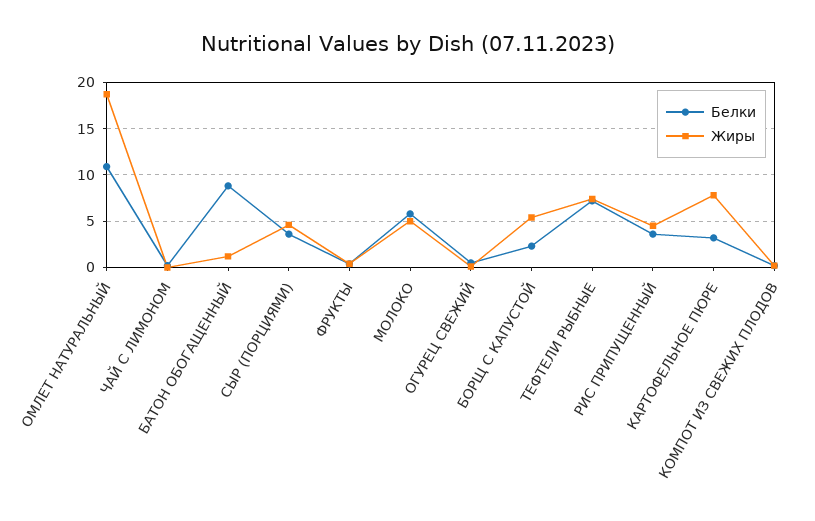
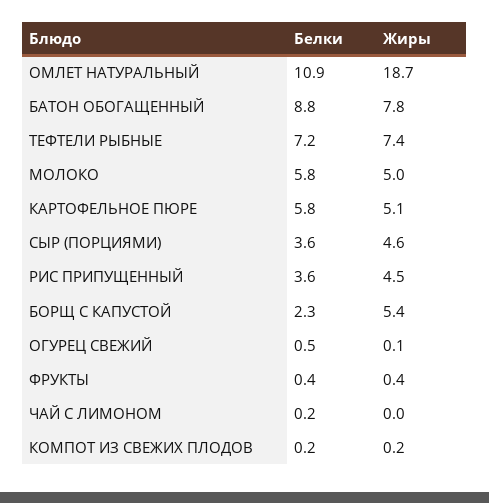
  {
    "Белки": {
      "ОМЛЕТ НАТУРАЛЬНЫЙ": 10.9,
      "ЧАЙ С ЛИМОНОМ": 0.2,
      "БАТОН ОБОГАЩЕННЫЙ": 8.8,
      "СЫР (ПОРЦИЯМИ)": 3.6,
      "ФРУКТЫ": 0.4,
      "МОЛОКО": 5.8,
      "ОГУРЕЦ СВЕЖИЙ": 0.5,
      "БОРЩ С КАПУСТОЙ": 2.3,
      "ТЕФТЕЛИ РЫБНЫЕ": 7.2,
      "РИС ПРИПУЩЕННЫЙ": 3.6,
-     "КАРТОФЕЛЬНОЕ ПЮРЕ": 3,
+     "КАРТОФЕЛЬНОЕ ПЮРЕ": 5.8,
      "КОМПОТ ИЗ СВЕЖИХ ПЛОДОВ": 0.2
    },
    "Жиры": {
      "ОМЛЕТ НАТУРАЛЬНЫЙ": 18.7,
      "ЧАЙ С ЛИМОНОМ": 0,
-     "БАТОН ОБОГАЩЕННЫЙ": 1,
+     "БАТОН ОБОГАЩЕННЫЙ": 7.8,
      "СЫР (ПОРЦИЯМИ)": 4.6,
      "ФРУКТЫ": 0.4,
      "МОЛОКО": 5,
      "ОГУРЕЦ СВЕЖИЙ": 0.1,
      "БОРЩ С КАПУСТОЙ": 5.4,
      "ТЕФТЕЛИ РЫБНЫЕ": 7.4,
      "РИС ПРИПУЩЕННЫЙ": 4.5,
-     "КАРТОФЕЛЬНОЕ ПЮРЕ": 8,
+     "КАРТОФЕЛЬНОЕ ПЮРЕ": 5.1,
      "КОМПОТ ИЗ СВЕЖИХ ПЛОДОВ": 0.2
    }
  }

